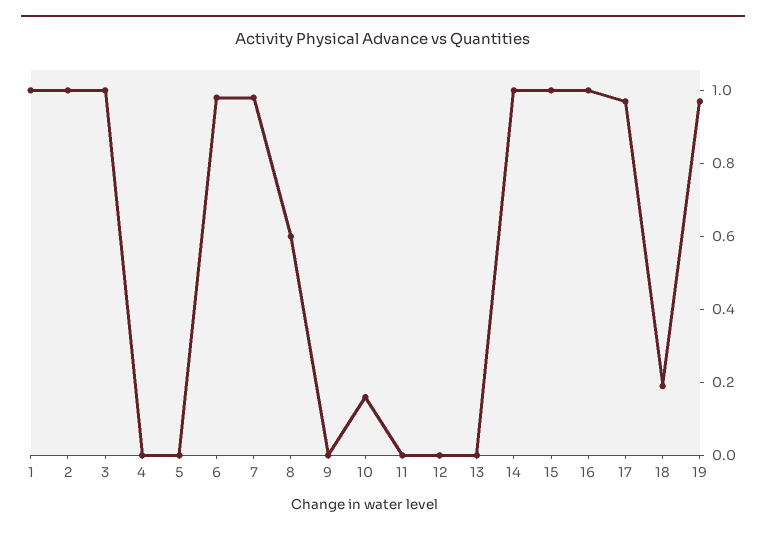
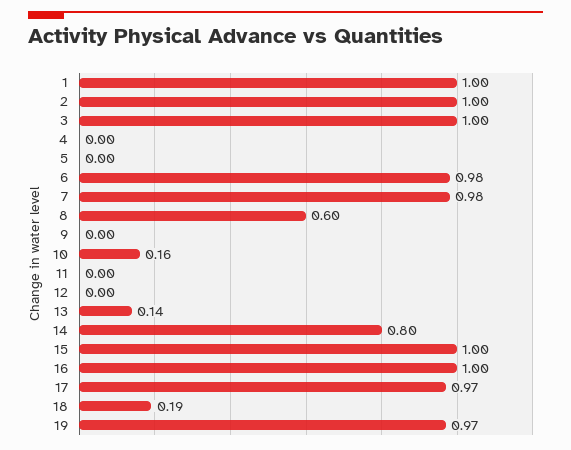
  {
    "1": 1,
    "2": 1,
    "3": 1,
    "4": 0,
    "5": 0,
    "6": 0.98,
    "7": 0.98,
    "8": 0.6,
    "9": 0,
    "10": 0.16,
    "11": 0,
    "12": 0,
-   "13": 0,
+   "13": 0.14,
-   "14": 1,
+   "14": 0.8,
    "15": 1,
    "16": 1,
    "17": 0.97,
    "18": 0.19,
    "19": 0.97
  }

